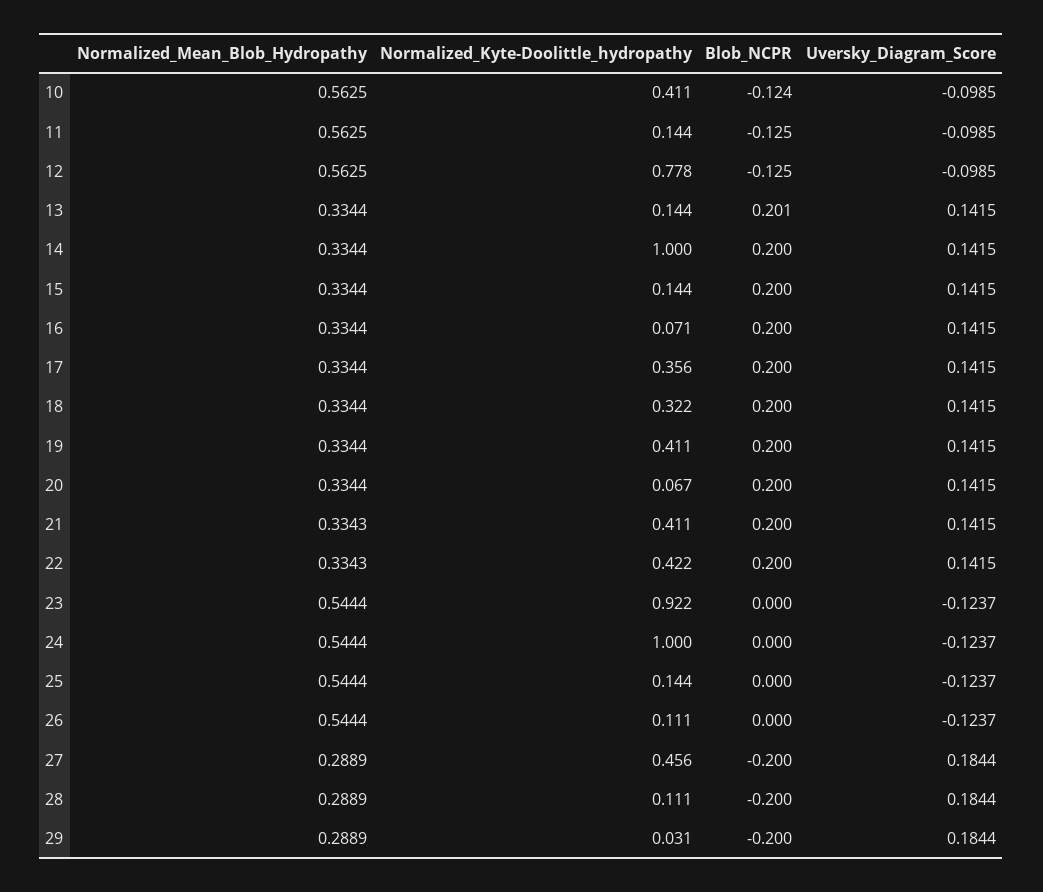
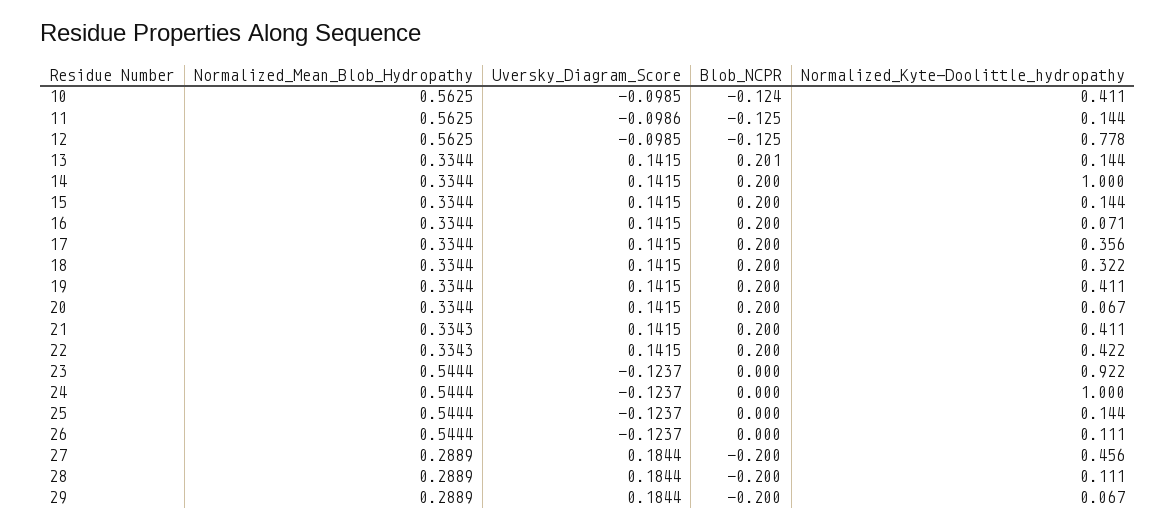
  {
    "Normalized_Mean_Blob_Hydropathy": {
      "10": 0.5625,
      "11": 0.5625,
      "12": 0.5625,
      "13": 0.3344,
      "14": 0.3344,
      "15": 0.3344,
      "16": 0.3344,
      "17": 0.3344,
      "18": 0.3344,
      "19": 0.3344,
      "20": 0.3344,
      "21": 0.3343,
      "22": 0.3343,
      "23": 0.5444,
      "24": 0.5444,
      "25": 0.5444,
      "26": 0.5444,
      "27": 0.2889,
      "28": 0.2889,
      "29": 0.2889
    },
    "Normalized_Kyte-Doolittle_hydropathy": {
      "10": 0.411,
      "11": 0.144,
      "12": 0.778,
      "13": 0.144,
      "14": 1,
      "15": 0.144,
      "16": 0.071,
      "17": 0.356,
      "18": 0.322,
      "19": 0.411,
      "20": 0.067,
      "21": 0.411,
      "22": 0.422,
      "23": 0.922,
      "24": 1,
      "25": 0.144,
      "26": 0.111,
      "27": 0.456,
      "28": 0.111,
-     "29": 0.031
+     "29": 0.067
    },
    "Blob_NCPR": {
      "10": -0.124,
      "11": -0.125,
      "12": -0.125,
      "13": 0.201,
      "14": 0.2,
      "15": 0.2,
      "16": 0.2,
      "17": 0.2,
      "18": 0.2,
      "19": 0.2,
      "20": 0.2,
      "21": 0.2,
      "22": 0.2,
      "23": 0,
      "24": 0,
      "25": 0,
      "26": 0,
      "27": -0.2,
      "28": -0.2,
      "29": -0.2
    },
    "Uversky_Diagram_Score": {
      "10": -0.0985,
-     "11": -0.0985,
+     "11": -0.0986,
      "12": -0.0985,
      "13": 0.1415,
      "14": 0.1415,
      "15": 0.1415,
      "16": 0.1415,
      "17": 0.1415,
      "18": 0.1415,
      "19": 0.1415,
      "20": 0.1415,
      "21": 0.1415,
      "22": 0.1415,
      "23": -0.1237,
      "24": -0.1237,
      "25": -0.1237,
      "26": -0.1237,
      "27": 0.1844,
      "28": 0.1844,
      "29": 0.1844
    }
  }

